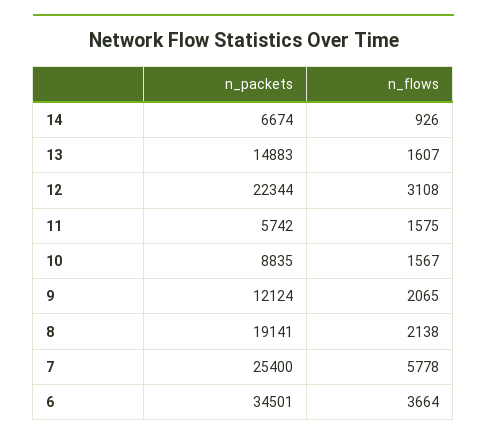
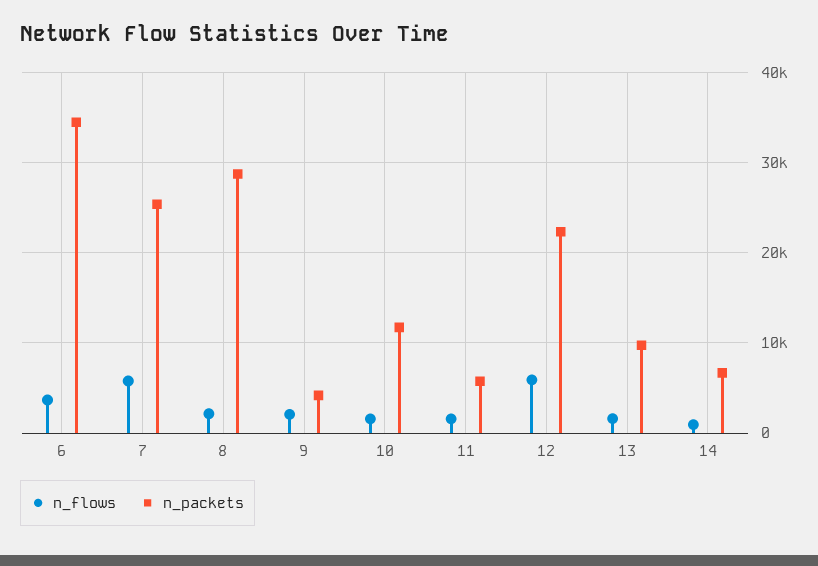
  {
    "n_packets": {
      "14": 6674,
-     "13": 14883,
+     "13": 10000,
      "12": 22344,
      "11": 5742,
-     "10": 8835,
+     "10": 12000,
-     "9": 12124,
+     "9": 4000,
-     "8": 19141,
+     "8": 29000,
      "7": 25400,
      "6": 34501
    },
    "n_flows": {
      "14": 926,
      "13": 1607,
-     "12": 3108,
+     "12": 6000,
      "11": 1575,
      "10": 1567,
      "9": 2065,
      "8": 2138,
      "7": 5778,
      "6": 3664
    }
  }

